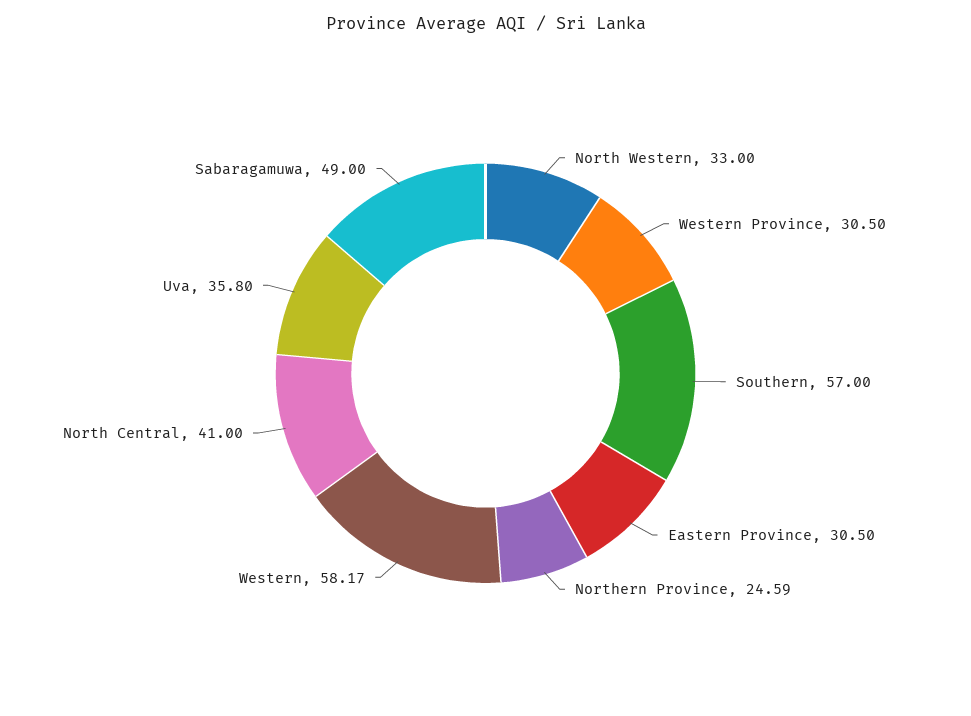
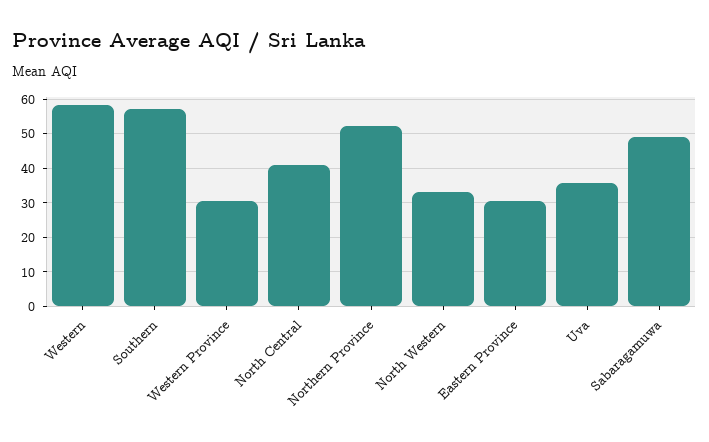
  {
    "North Western": 33,
    "Western Province": 30.5,
    "Southern": 57,
    "Eastern Province": 30.5,
-   "Northern Province": 24.59,
+   "Northern Province": 52,
    "Western": 58.17,
    "North Central": 41,
    "Uva": 35.8,
    "Sabaragamuwa": 49
  }

